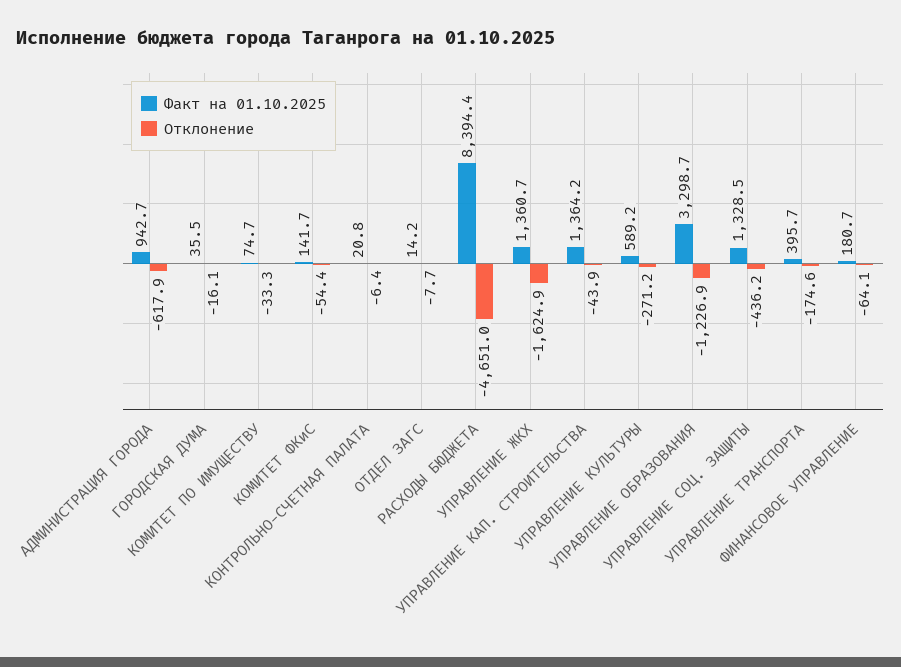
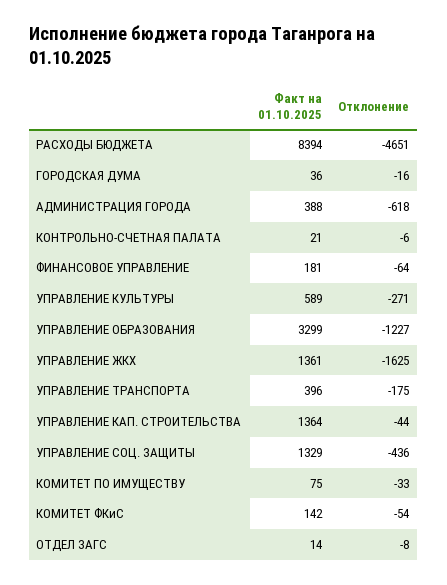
  {
    "Факт на 01.10.2025": {
-     "АДМИНИСТРАЦИЯ ГОРОДА": 942.7,
+     "АДМИНИСТРАЦИЯ ГОРОДА": 388,
      "ГОРОДСКАЯ ДУМА": 35.5,
      "КОМИТЕТ ПО ИМУЩЕСТВУ": 74.7,
      "КОМИТЕТ ФКиС": 141.7,
      "КОНТРОЛЬНО-СЧЕТНАЯ ПАЛАТА": 20.8,
      "ОТДЕЛ ЗАГС": 14.2,
      "РАСХОДЫ БЮДЖЕТА": 8394.4,
      "УПРАВЛЕНИЕ ЖКХ": 1360.7,
      "УПРАВЛЕНИЕ КАП. СТРОИТЕЛЬСТВА": 1364.2,
      "УПРАВЛЕНИЕ КУЛЬТУРЫ": 589.2,
      "УПРАВЛЕНИЕ ОБРАЗОВАНИЯ": 3298.7,
      "УПРАВЛЕНИЕ СОЦ. ЗАЩИТЫ": 1328.5,
      "УПРАВЛЕНИЕ ТРАНСПОРТА": 395.7,
      "ФИНАНСОВОЕ УПРАВЛЕНИЕ": 180.7
    },
    "Отклонение": {
      "АДМИНИСТРАЦИЯ ГОРОДА": -617.9,
      "ГОРОДСКАЯ ДУМА": -16.1,
      "КОМИТЕТ ПО ИМУЩЕСТВУ": -33.3,
      "КОМИТЕТ ФКиС": -54.4,
      "КОНТРОЛЬНО-СЧЕТНАЯ ПАЛАТА": -6.4,
      "ОТДЕЛ ЗАГС": -7.7,
      "РАСХОДЫ БЮДЖЕТА": -4651,
      "УПРАВЛЕНИЕ ЖКХ": -1624.9,
      "УПРАВЛЕНИЕ КАП. СТРОИТЕЛЬСТВА": -43.9,
      "УПРАВЛЕНИЕ КУЛЬТУРЫ": -271.2,
      "УПРАВЛЕНИЕ ОБРАЗОВАНИЯ": -1226.9,
      "УПРАВЛЕНИЕ СОЦ. ЗАЩИТЫ": -436.2,
      "УПРАВЛЕНИЕ ТРАНСПОРТА": -174.6,
      "ФИНАНСОВОЕ УПРАВЛЕНИЕ": -64.1
    }
  }

